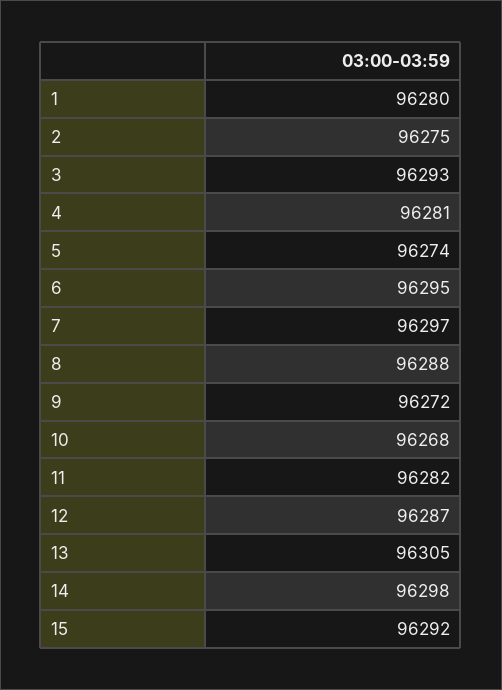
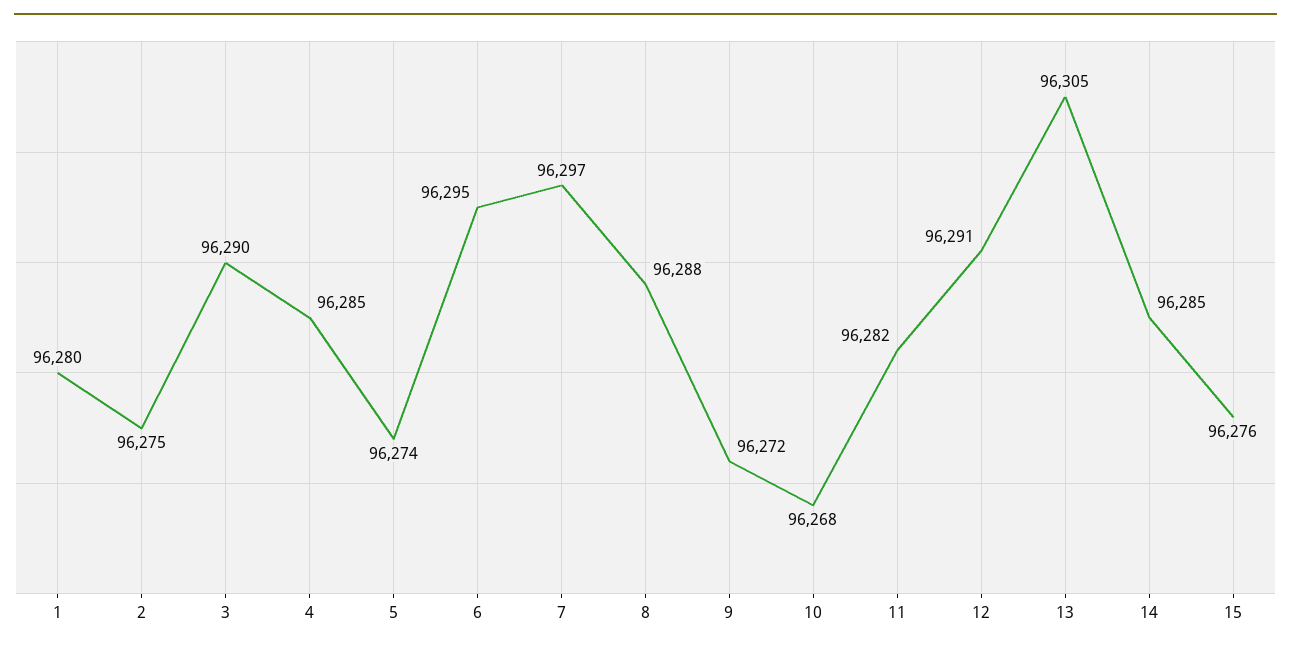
  {
    "1": 96280,
    "2": 96275,
-   "3": 96293,
+   "3": 96290,
-   "4": 96281,
+   "4": 96285,
    "5": 96274,
    "6": 96295,
    "7": 96297,
    "8": 96288,
    "9": 96272,
    "10": 96268,
    "11": 96282,
-   "12": 96287,
+   "12": 96291,
    "13": 96305,
-   "14": 96298,
+   "14": 96285,
-   "15": 96292
+   "15": 96276
  }

